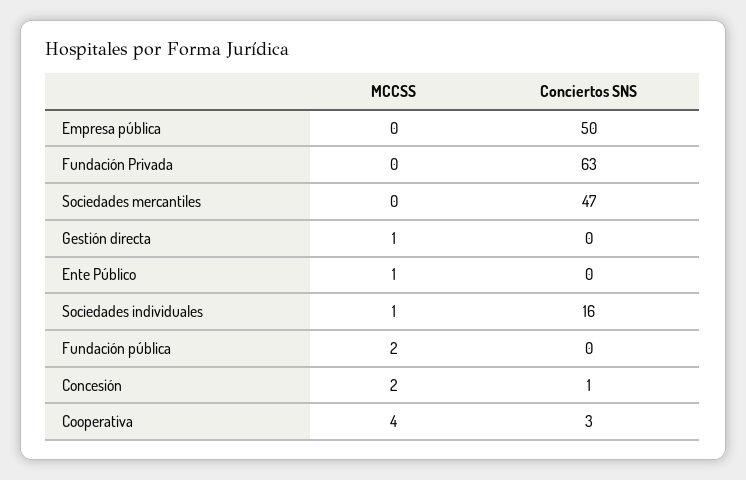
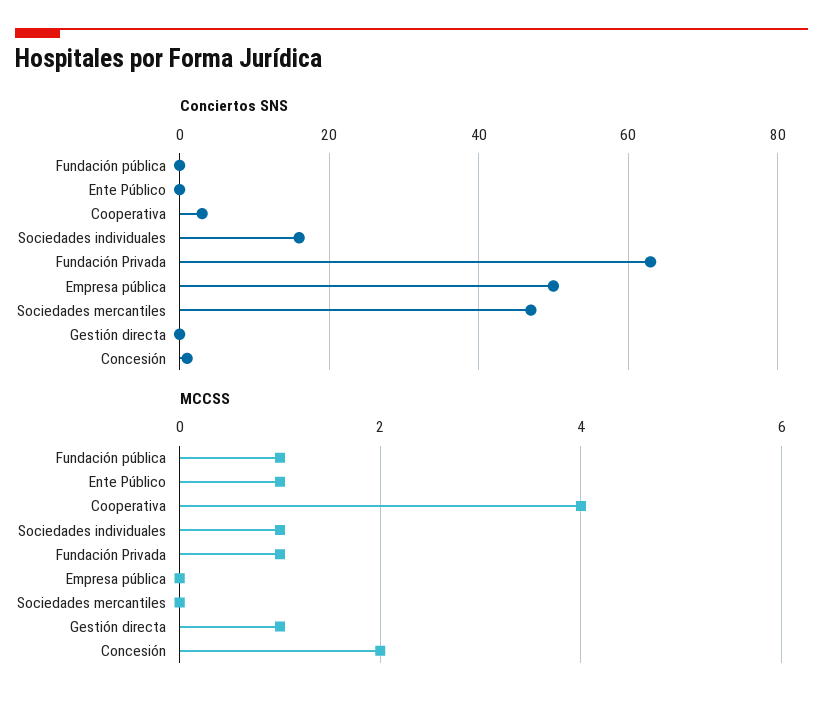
  {
    "MCCSS": {
      "Empresa pública": 0,
-     "Fundación Privada": 0,
+     "Fundación Privada": 1,
      "Sociedades mercantiles": 0,
      "Gestión directa": 1,
      "Ente Público": 1,
      "Sociedades individuales": 1,
-     "Fundación pública": 2,
+     "Fundación pública": 1,
      "Concesión": 2,
      "Cooperativa": 4
    },
    "Conciertos SNS": {
      "Empresa pública": 50,
      "Fundación Privada": 63,
      "Sociedades mercantiles": 47,
      "Gestión directa": 0,
      "Ente Público": 0,
      "Sociedades individuales": 16,
      "Fundación pública": 0,
      "Concesión": 1,
      "Cooperativa": 3
    }
  }

